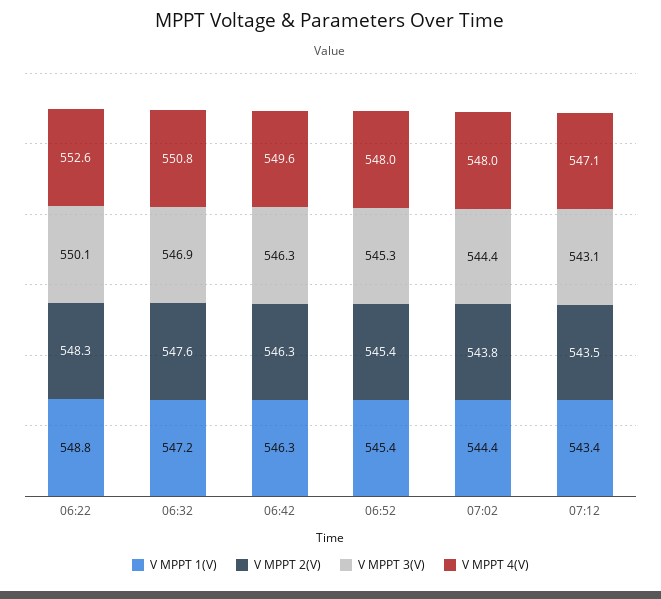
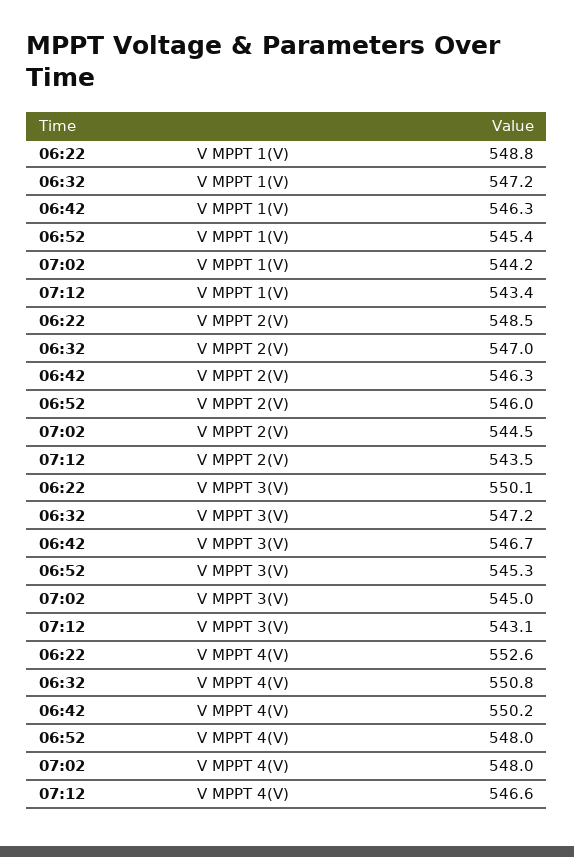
  {
    "V MPPT 1(V)": {
      "06:22": 548.8,
      "06:32": 547.2,
      "06:42": 546.3,
      "06:52": 545.4,
-     "07:02": 544.4,
+     "07:02": 544.2,
      "07:12": 543.4
    },
    "V MPPT 2(V)": {
-     "06:22": 548.3,
+     "06:22": 548.5,
-     "06:32": 547.6,
+     "06:32": 547,
      "06:42": 546.3,
-     "06:52": 545.4,
+     "06:52": 546,
-     "07:02": 543.8,
+     "07:02": 544.5,
      "07:12": 543.5
    },
    "V MPPT 3(V)": {
      "06:22": 550.1,
-     "06:32": 546.9,
+     "06:32": 547.2,
-     "06:42": 546.3,
+     "06:42": 546.7,
      "06:52": 545.3,
-     "07:02": 544.4,
+     "07:02": 545,
      "07:12": 543.1
    },
    "V MPPT 4(V)": {
      "06:22": 552.6,
      "06:32": 550.8,
-     "06:42": 549.6,
+     "06:42": 550.2,
      "06:52": 548,
      "07:02": 548,
-     "07:12": 547.1
+     "07:12": 546.6
    }
  }

